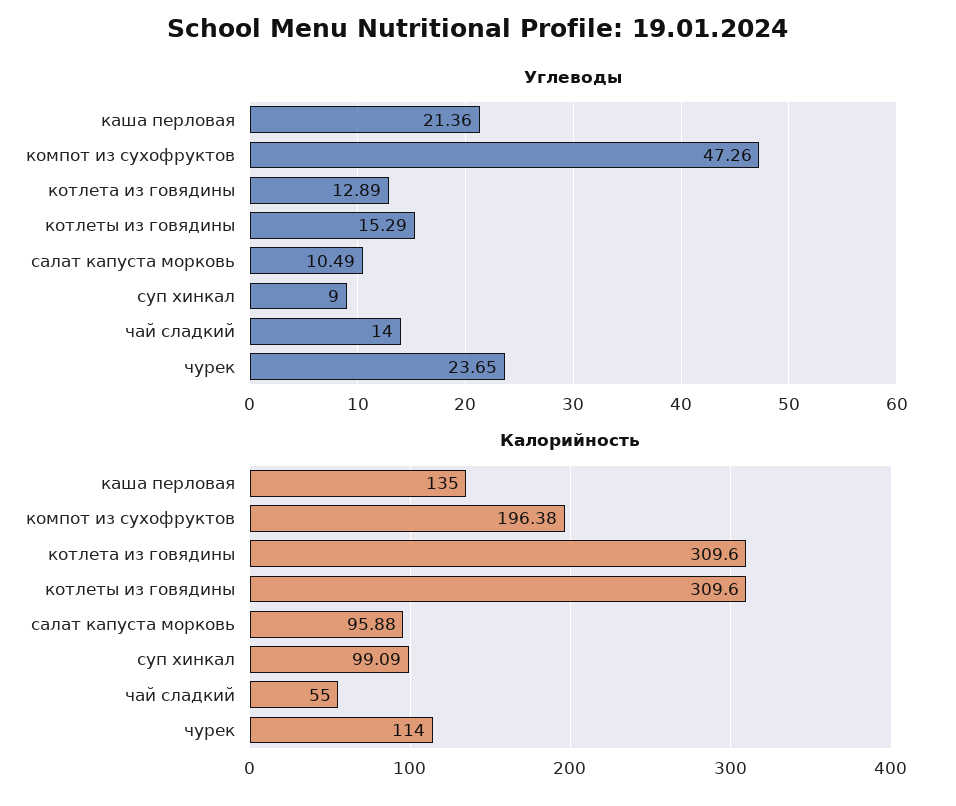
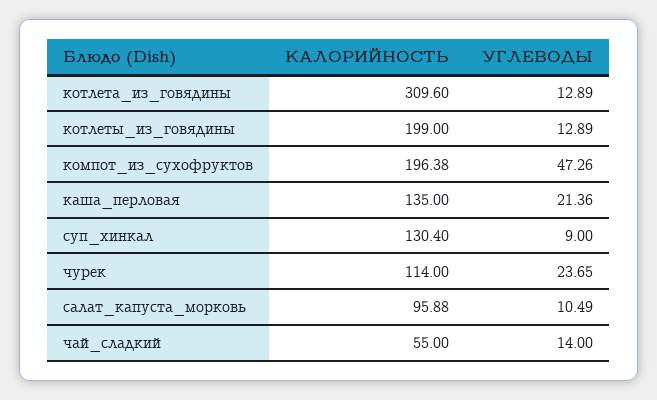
  {
    "Углеводы": {
      "каша перловая": 21.36,
      "компот из сухофруктов": 47.26,
      "котлета из говядины": 12.89,
-     "котлеты из говядины": 15.29,
+     "котлеты из говядины": 12.89,
      "салат капуста морковь": 10.49,
      "суп хинкал": 9,
      "чай сладкий": 14,
      "чурек": 23.65
    },
    "Калорийность": {
      "каша перловая": 135,
      "компот из сухофруктов": 196.38,
      "котлета из говядины": 309.6,
-     "котлеты из говядины": 309.6,
+     "котлеты из говядины": 199,
      "салат капуста морковь": 95.88,
-     "суп хинкал": 99.09,
+     "суп хинкал": 130.4,
      "чай сладкий": 55,
      "чурек": 114
    }
  }

